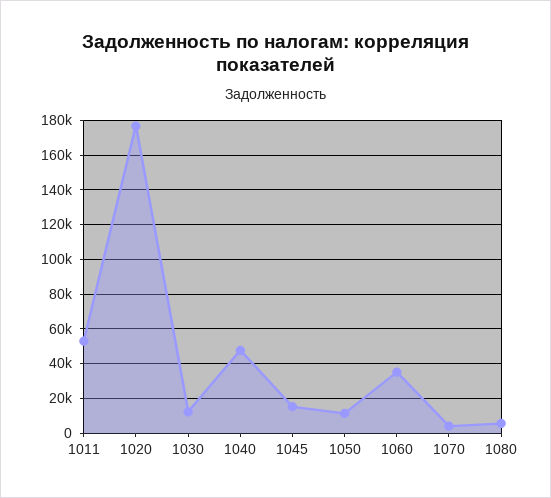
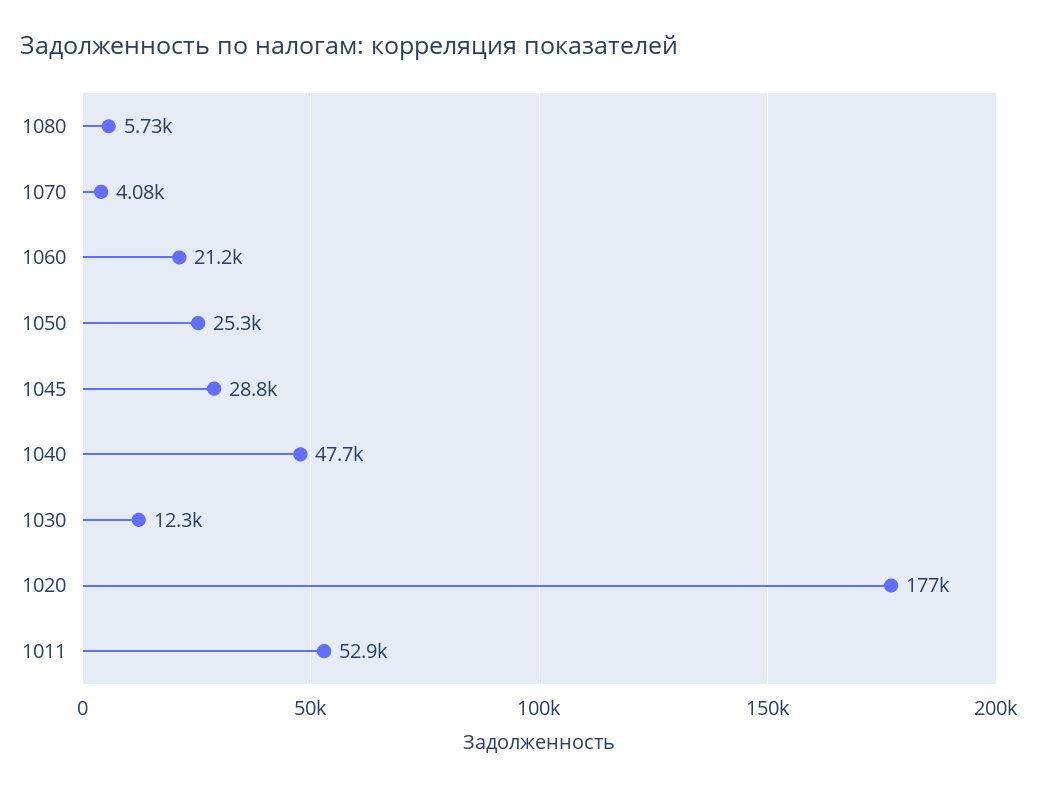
  {
    "1011": 52900,
    "1020": 177000,
    "1030": 12300,
    "1040": 47700,
-   "1045": 15000,
+   "1045": 28800,
-   "1050": 10000,
+   "1050": 25300,
-   "1060": 35000,
+   "1060": 21200,
    "1070": 4080,
    "1080": 5730
  }

